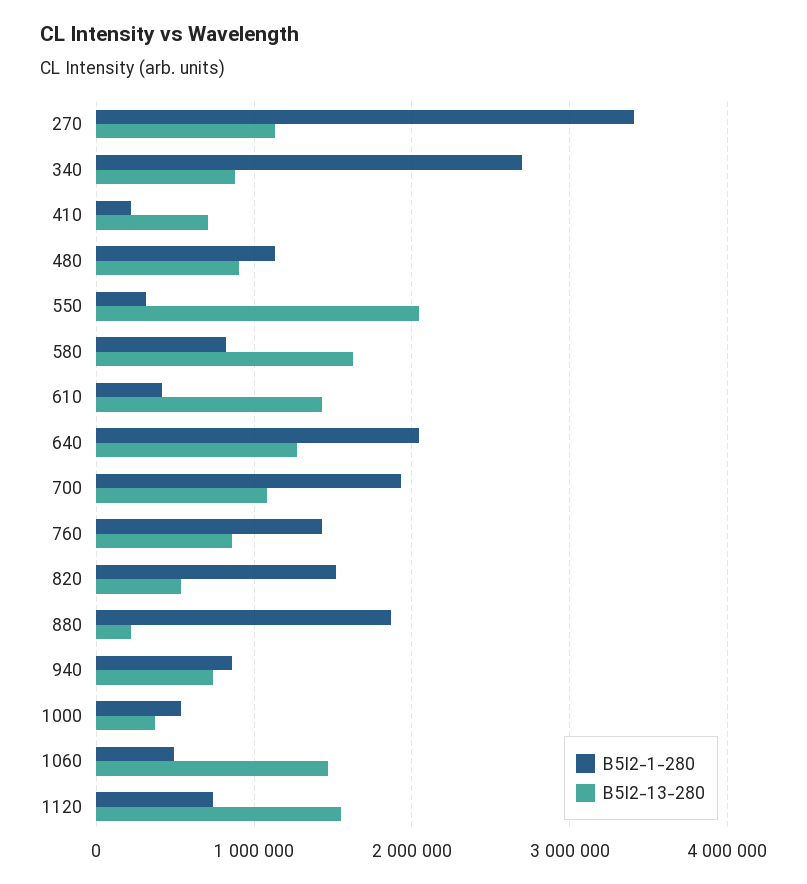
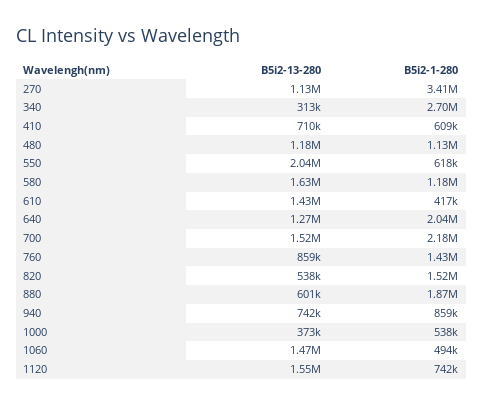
  {
    "B5I2-1-280": {
      "270": 3410000,
      "340": 2700000,
-     "410": 200000,
+     "410": 609000,
      "480": 1130000,
-     "550": 300000,
+     "550": 618000,
-     "580": 800000,
+     "580": 1180000,
      "610": 417000,
      "640": 2040000,
-     "700": 1900000,
+     "700": 2180000,
      "760": 1430000,
      "820": 1520000,
      "880": 1870000,
      "940": 859000,
      "1000": 538000,
      "1060": 494000,
      "1120": 742000
    },
    "B5I2-13-280": {
      "270": 1130000,
-     "340": 900000,
+     "340": 313000,
      "410": 710000,
-     "480": 900000,
+     "480": 1180000,
      "550": 2040000,
      "580": 1630000,
      "610": 1430000,
      "640": 1270000,
-     "700": 1100000,
+     "700": 1520000,
      "760": 859000,
      "820": 538000,
-     "880": 200000,
+     "880": 601000,
      "940": 742000,
      "1000": 373000,
      "1060": 1470000,
      "1120": 1550000
    }
  }

